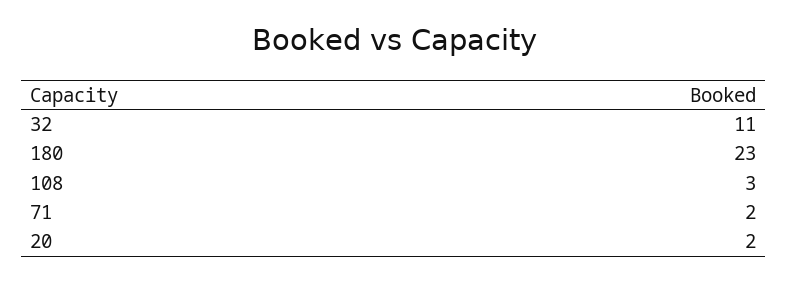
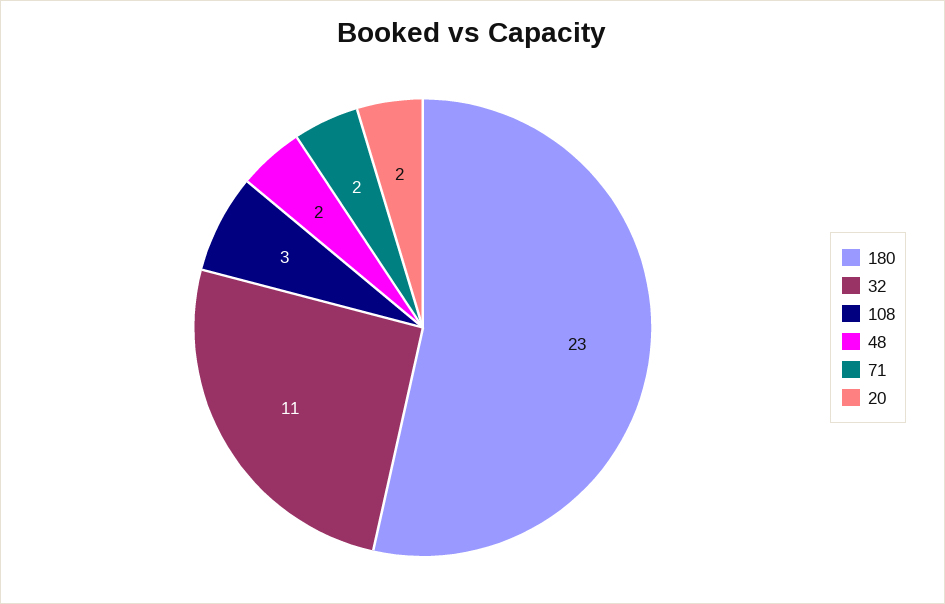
  {
    "32": 11,
    "180": 23,
    "108": 3,
    "71": 2,
-   "20": 2
+   "20": 2,
+   "48": 2
  }

